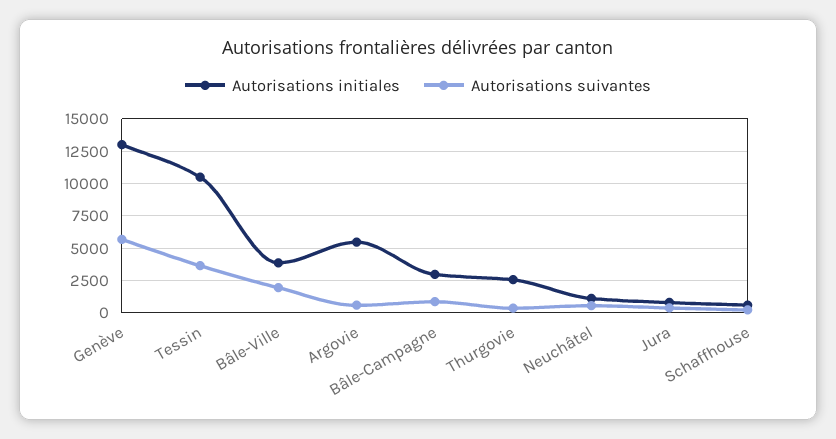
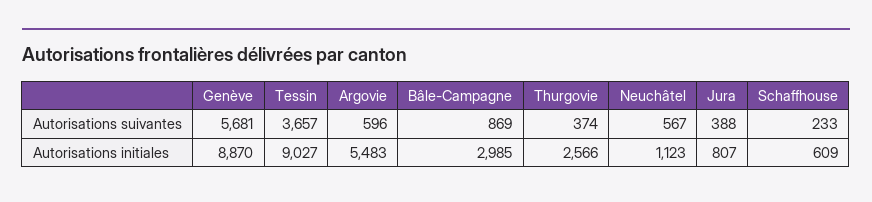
  {
    "Autorisations initiales": {
-     "Genève": 13000,
+     "Genève": 8870,
-     "Tessin": 10500,
+     "Tessin": 9027,
-     "Bâle-Ville": 4000,
      "Argovie": 5483,
      "Bâle-Campagne": 2985,
      "Thurgovie": 2566,
      "Neuchâtel": 1123,
      "Jura": 807,
      "Schaffhouse": 609
    },
    "Autorisations suivantes": {
      "Genève": 5681,
      "Tessin": 3657,
-     "Bâle-Ville": 2000,
      "Argovie": 596,
      "Bâle-Campagne": 869,
      "Thurgovie": 374,
      "Neuchâtel": 567,
      "Jura": 388,
      "Schaffhouse": 233
    }
  }

